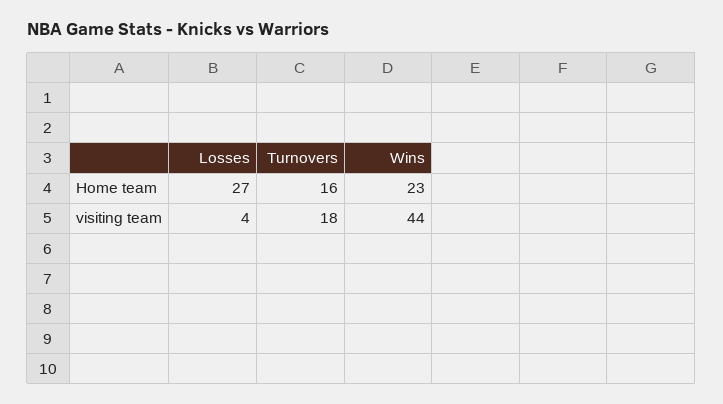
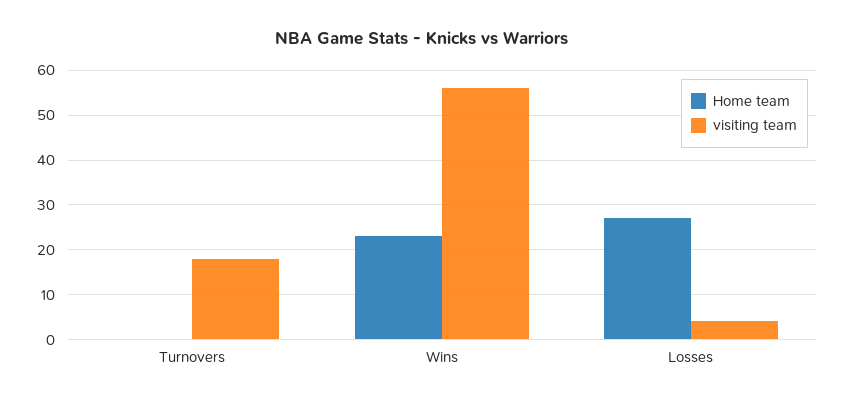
  {
    "Home team": {
      "Losses": 27,
-     "Turnovers": 16,
+     "Turnovers": 0,
      "Wins": 23
    },
    "visiting team": {
      "Losses": 4,
      "Turnovers": 18,
-     "Wins": 44
+     "Wins": 55
    }
  }

